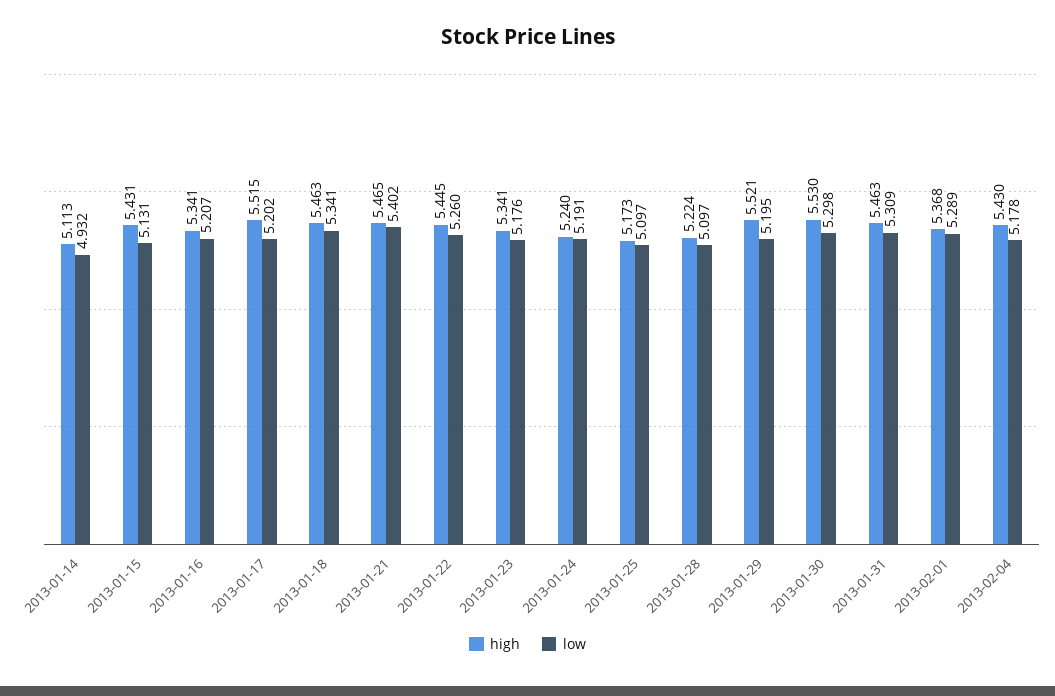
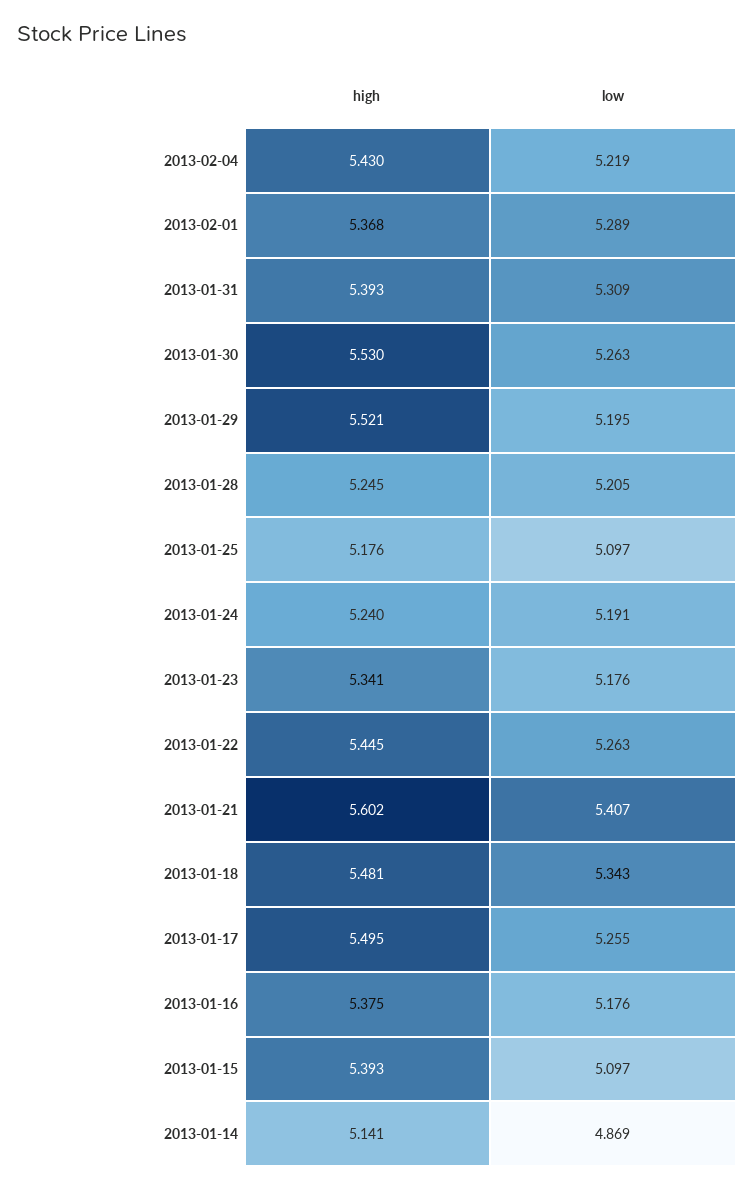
  {
    "high": {
-     "2013-01-14": 5.113,
+     "2013-01-14": 5.141,
-     "2013-01-15": 5.431,
+     "2013-01-15": 5.393,
-     "2013-01-16": 5.341,
+     "2013-01-16": 5.375,
-     "2013-01-17": 5.515,
+     "2013-01-17": 5.495,
-     "2013-01-18": 5.463,
+     "2013-01-18": 5.481,
-     "2013-01-21": 5.465,
+     "2013-01-21": 5.602,
      "2013-01-22": 5.445,
      "2013-01-23": 5.341,
      "2013-01-24": 5.24,
-     "2013-01-25": 5.173,
+     "2013-01-25": 5.176,
-     "2013-01-28": 5.224,
+     "2013-01-28": 5.245,
      "2013-01-29": 5.521,
      "2013-01-30": 5.53,
-     "2013-01-31": 5.463,
+     "2013-01-31": 5.393,
      "2013-02-01": 5.368,
      "2013-02-04": 5.43
    },
    "low": {
-     "2013-01-14": 4.932,
+     "2013-01-14": 4.869,
-     "2013-01-15": 5.131,
+     "2013-01-15": 5.097,
-     "2013-01-16": 5.207,
+     "2013-01-16": 5.176,
-     "2013-01-17": 5.202,
+     "2013-01-17": 5.255,
-     "2013-01-18": 5.341,
+     "2013-01-18": 5.343,
-     "2013-01-21": 5.402,
+     "2013-01-21": 5.407,
-     "2013-01-22": 5.26,
+     "2013-01-22": 5.263,
      "2013-01-23": 5.176,
      "2013-01-24": 5.191,
      "2013-01-25": 5.097,
-     "2013-01-28": 5.097,
+     "2013-01-28": 5.205,
      "2013-01-29": 5.195,
-     "2013-01-30": 5.298,
+     "2013-01-30": 5.263,
      "2013-01-31": 5.309,
      "2013-02-01": 5.289,
-     "2013-02-04": 5.178
+     "2013-02-04": 5.219
    }
  }

